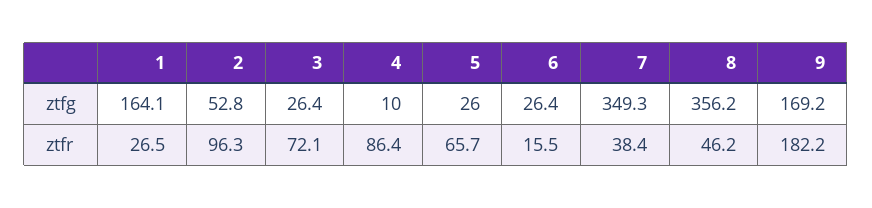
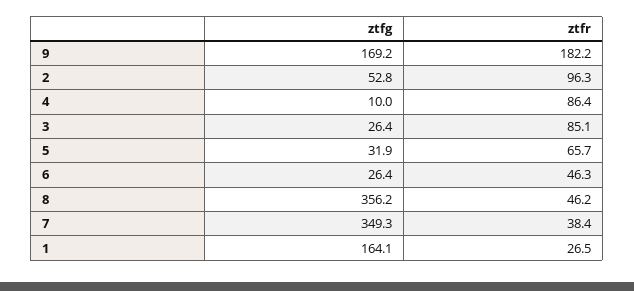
  {
    "1": {
      "ztfg": 164.1,
      "ztfr": 26.5
    },
    "2": {
      "ztfg": 52.8,
      "ztfr": 96.3
    },
    "3": {
      "ztfg": 26.4,
-     "ztfr": 72.1
+     "ztfr": 85.1
    },
    "4": {
      "ztfg": 10,
      "ztfr": 86.4
    },
    "5": {
-     "ztfg": 26,
+     "ztfg": 31.9,
      "ztfr": 65.7
    },
    "6": {
      "ztfg": 26.4,
-     "ztfr": 15.5
+     "ztfr": 46.3
    },
    "7": {
      "ztfg": 349.3,
      "ztfr": 38.4
    },
    "8": {
      "ztfg": 356.2,
      "ztfr": 46.2
    },
    "9": {
      "ztfg": 169.2,
      "ztfr": 182.2
    }
  }

